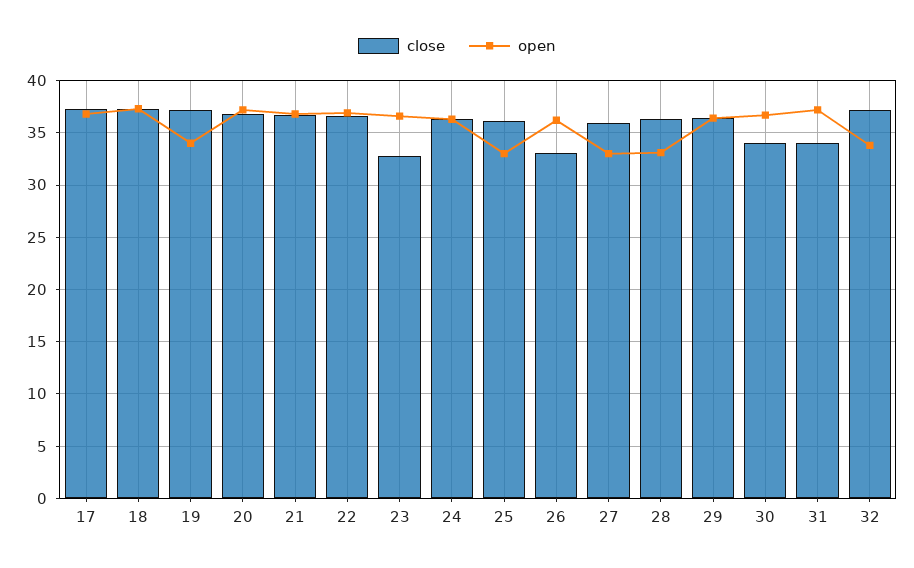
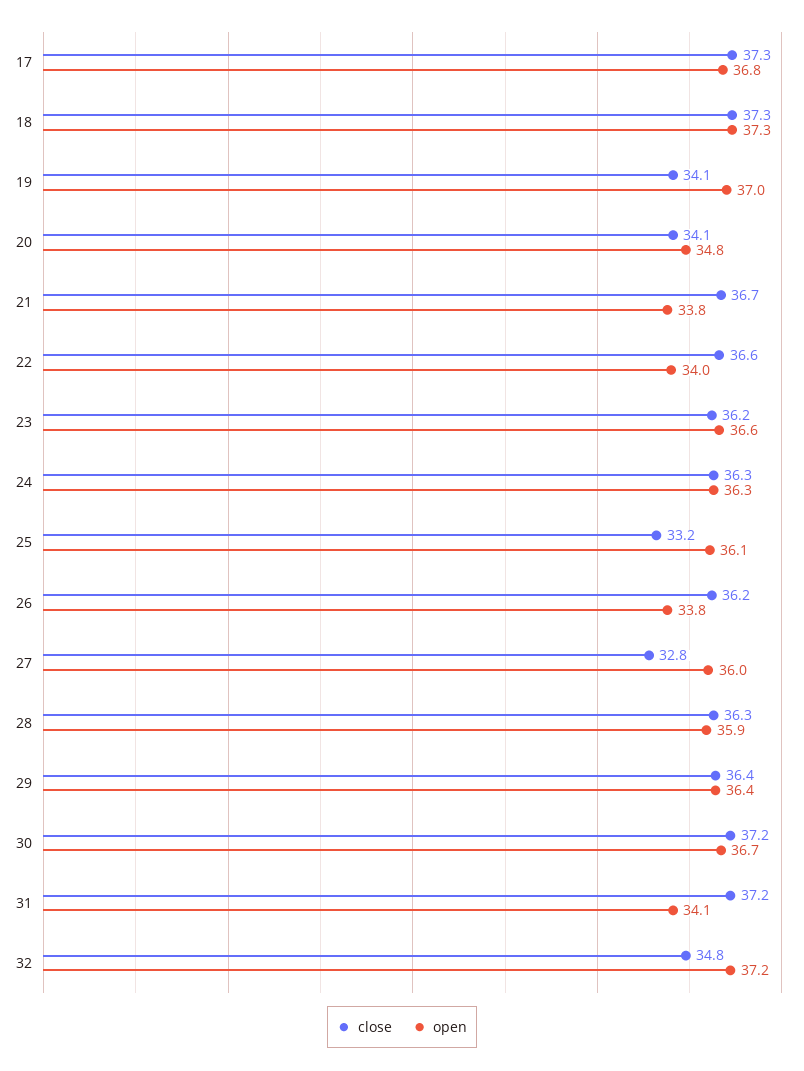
  {
    "close": {
      "17": 37.3,
      "18": 37.3,
-     "19": 37,
+     "19": 34.1,
-     "20": 37,
+     "20": 34.1,
      "21": 36.7,
      "22": 36.6,
-     "23": 33,
+     "23": 36.2,
      "24": 36.3,
-     "25": 36,
+     "25": 33.2,
-     "26": 33,
+     "26": 36.2,
-     "27": 36,
+     "27": 32.8,
      "28": 36.3,
      "29": 36.4,
-     "30": 34,
+     "30": 37.2,
-     "31": 34,
+     "31": 37.2,
-     "32": 37
+     "32": 34.8
    },
    "open": {
      "17": 36.8,
      "18": 37.3,
-     "19": 34,
+     "19": 37,
-     "20": 37,
+     "20": 34.8,
-     "21": 37,
+     "21": 33.8,
-     "22": 37,
+     "22": 34,
      "23": 36.6,
      "24": 36.3,
-     "25": 33,
+     "25": 36.1,
-     "26": 36,
+     "26": 33.8,
-     "27": 33,
+     "27": 36,
-     "28": 33,
+     "28": 35.9,
      "29": 36.4,
      "30": 36.7,
-     "31": 37,
+     "31": 34.1,
-     "32": 34
+     "32": 37.2
    }
  }

